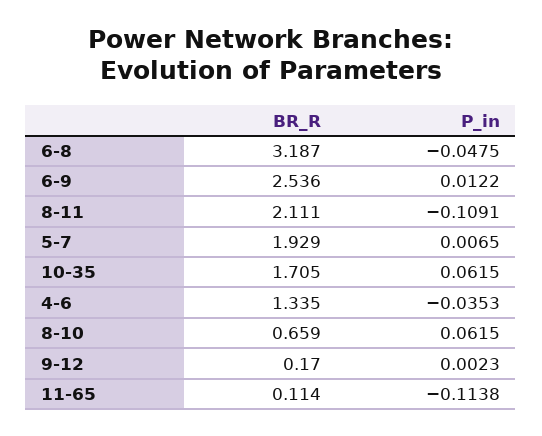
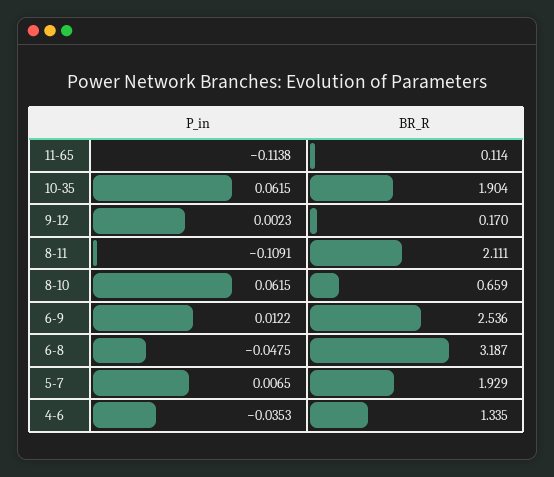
  {
    "BR_R": {
      "6-8": 3.187,
      "6-9": 2.536,
      "8-11": 2.111,
      "5-7": 1.929,
-     "10-35": 1.705,
+     "10-35": 1.904,
      "4-6": 1.335,
      "8-10": 0.659,
      "9-12": 0.17,
      "11-65": 0.114
    },
    "P_in": {
      "6-8": -0.0475,
      "6-9": 0.0122,
      "8-11": -0.1091,
      "5-7": 0.0065,
      "10-35": 0.0615,
      "4-6": -0.0353,
      "8-10": 0.0615,
      "9-12": 0.0023,
      "11-65": -0.1138
    }
  }

